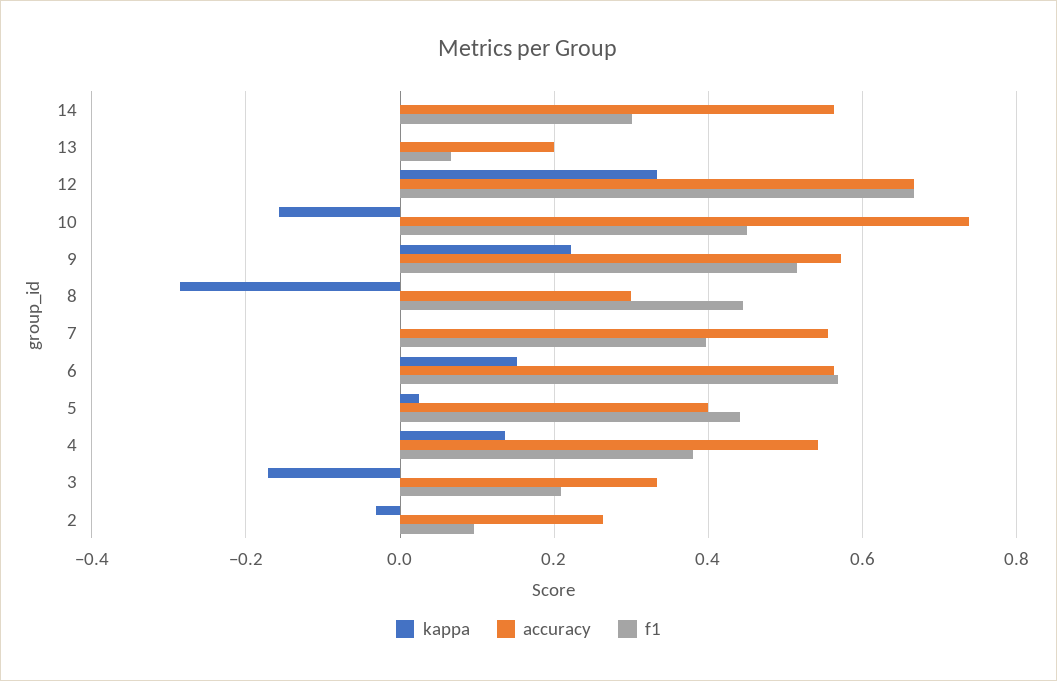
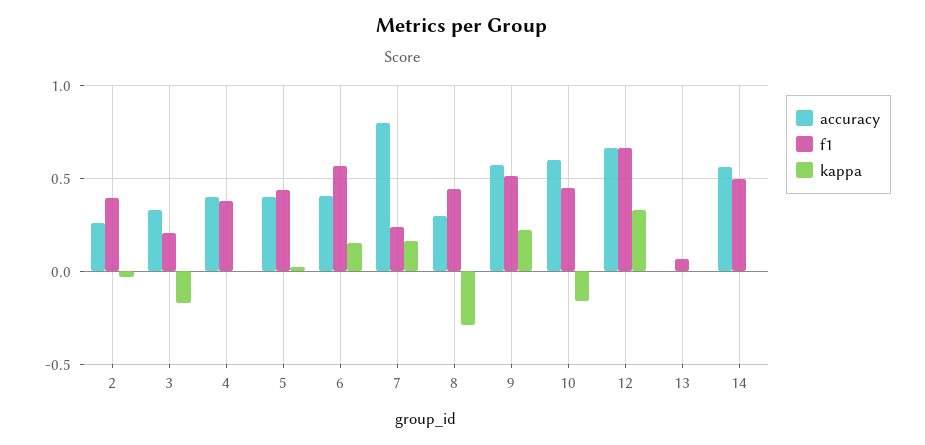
  {
    "kappa": {
      "14": 0,
      "13": 0,
      "12": 0.34,
      "10": -0.16,
      "9": 0.22,
      "8": -0.28,
-     "7": 0,
+     "7": 0.15,
      "6": 0.16,
      "5": 0.02,
-     "4": 0.14,
+     "4": 0,
      "3": -0.18,
      "2": -0.04
    },
    "accuracy": {
      "14": 0.56,
-     "13": 0.2,
+     "13": 0,
      "12": 0.66,
-     "10": 0.74,
+     "10": 0.6,
      "9": 0.58,
      "8": 0.3,
-     "7": 0.56,
+     "7": 0.8,
-     "6": 0.56,
+     "6": 0.4,
      "5": 0.4,
-     "4": 0.54,
+     "4": 0.4,
      "3": 0.34,
      "2": 0.26
    },
    "f1": {
-     "14": 0.3,
+     "14": 0.5,
      "13": 0.06,
      "12": 0.66,
      "10": 0.46,
      "9": 0.52,
      "8": 0.44,
-     "7": 0.4,
+     "7": 0.25,
      "6": 0.56,
      "5": 0.44,
      "4": 0.38,
      "3": 0.2,
-     "2": 0.1
+     "2": 0.4
    }
  }

